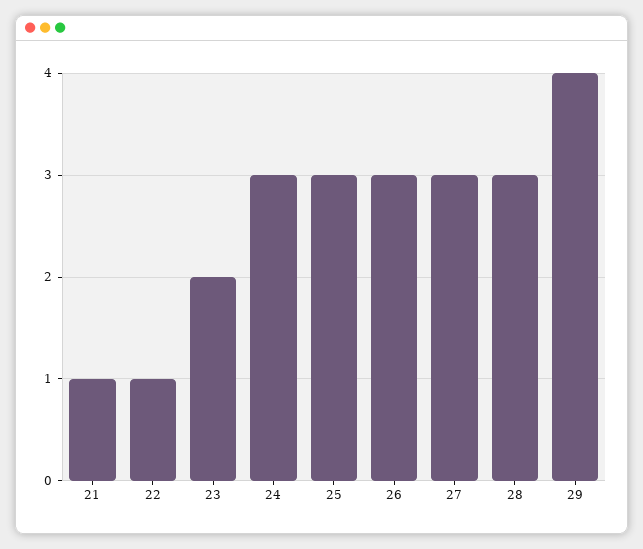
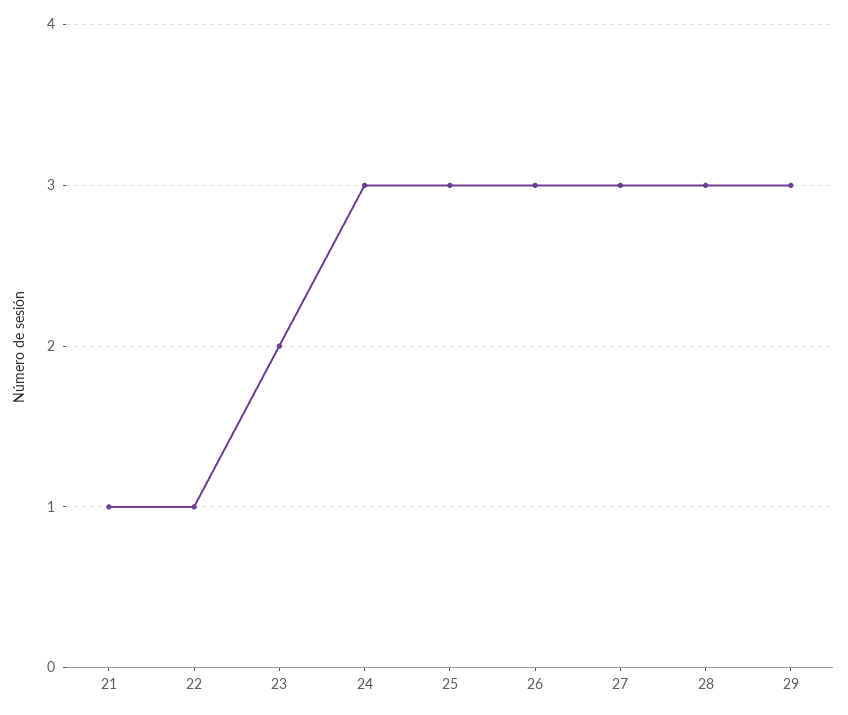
  {
    "21": 1,
    "22": 1,
    "23": 2,
    "24": 3,
    "25": 3,
    "26": 3,
    "27": 3,
    "28": 3,
-   "29": 4
+   "29": 3
  }

